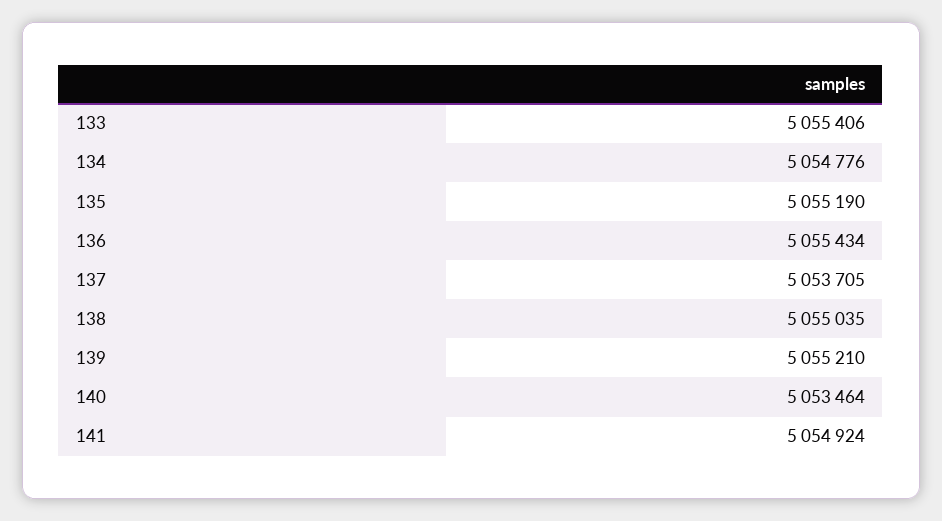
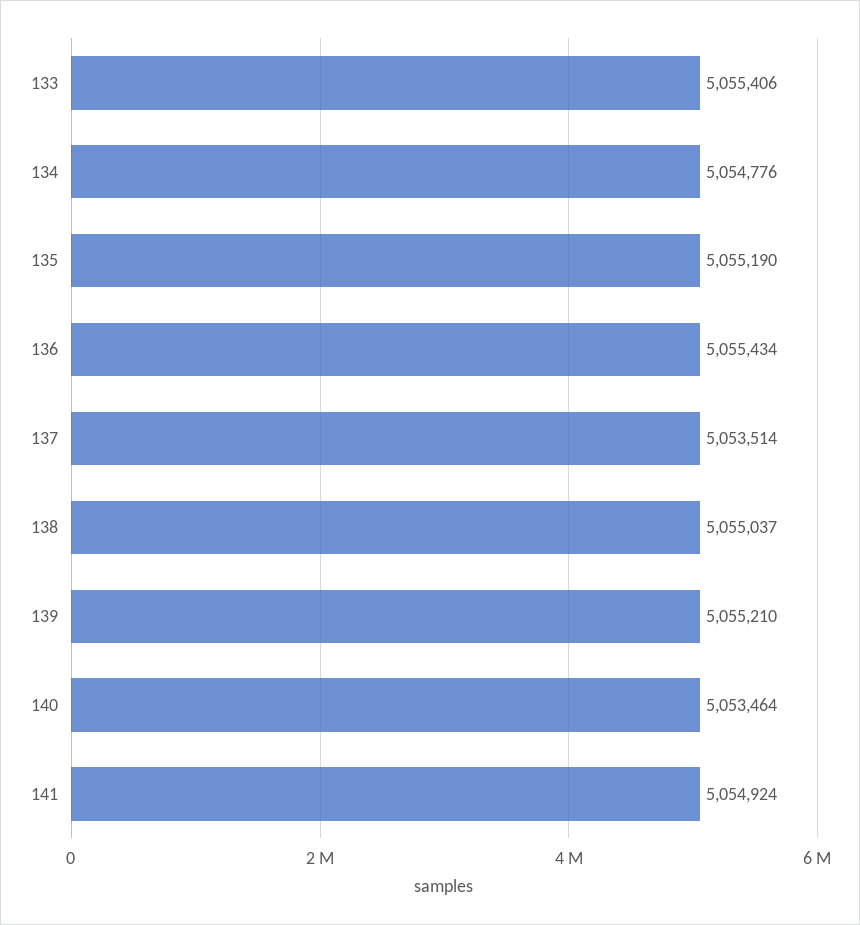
  {
    "133": 5055406,
    "134": 5054776,
    "135": 5055190,
    "136": 5055434,
-   "137": 5053705,
+   "137": 5053514,
-   "138": 5055035,
+   "138": 5055037,
    "139": 5055210,
    "140": 5053464,
    "141": 5054924
  }

